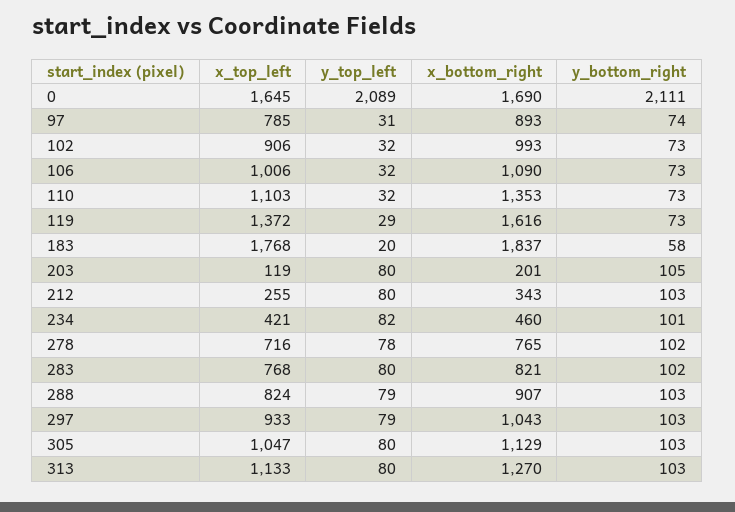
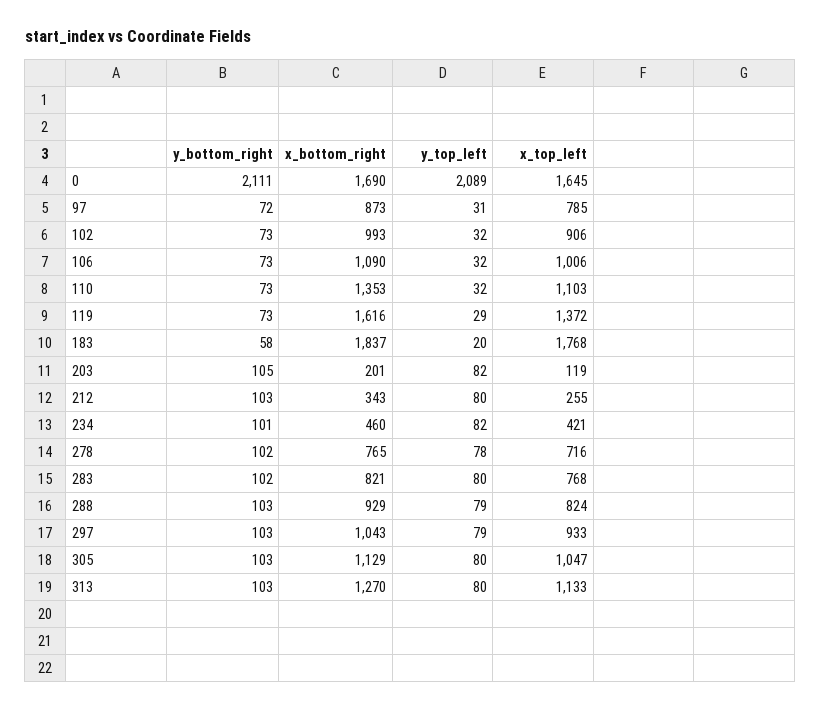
  {
    "x_top_left": {
      "0": 1645,
      "97": 785,
      "102": 906,
      "106": 1006,
      "110": 1103,
      "119": 1372,
      "183": 1768,
      "203": 119,
      "212": 255,
      "234": 421,
      "278": 716,
      "283": 768,
      "288": 824,
      "297": 933,
      "305": 1047,
      "313": 1133
    },
    "y_top_left": {
      "0": 2089,
      "97": 31,
      "102": 32,
      "106": 32,
      "110": 32,
      "119": 29,
      "183": 20,
-     "203": 80,
+     "203": 82,
      "212": 80,
      "234": 82,
      "278": 78,
      "283": 80,
      "288": 79,
      "297": 79,
      "305": 80,
      "313": 80
    },
    "x_bottom_right": {
      "0": 1690,
-     "97": 893,
+     "97": 873,
      "102": 993,
      "106": 1090,
      "110": 1353,
      "119": 1616,
      "183": 1837,
      "203": 201,
      "212": 343,
      "234": 460,
      "278": 765,
      "283": 821,
-     "288": 907,
+     "288": 929,
      "297": 1043,
      "305": 1129,
      "313": 1270
    },
    "y_bottom_right": {
      "0": 2111,
-     "97": 74,
+     "97": 72,
      "102": 73,
      "106": 73,
      "110": 73,
      "119": 73,
      "183": 58,
      "203": 105,
      "212": 103,
      "234": 101,
      "278": 102,
      "283": 102,
      "288": 103,
      "297": 103,
      "305": 103,
      "313": 103
    }
  }

